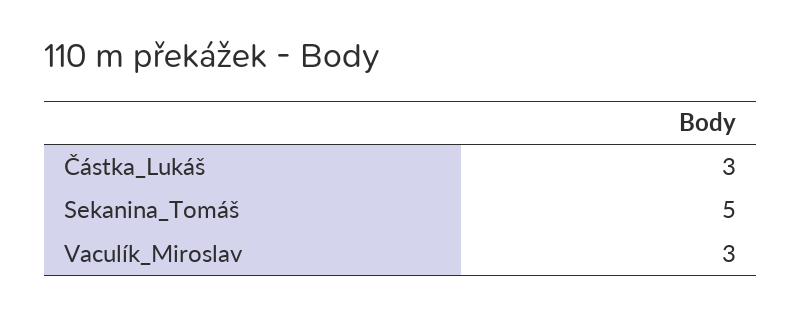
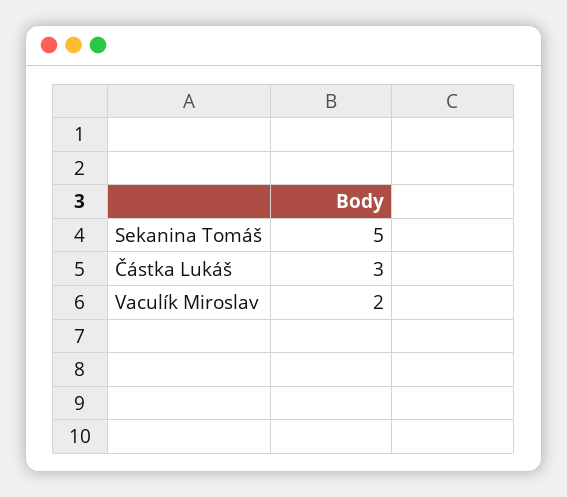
  {
    "Částka_Lukáš": 3,
    "Sekanina_Tomáš": 5,
-   "Vaculík_Miroslav": 3
+   "Vaculík_Miroslav": 2
  }

